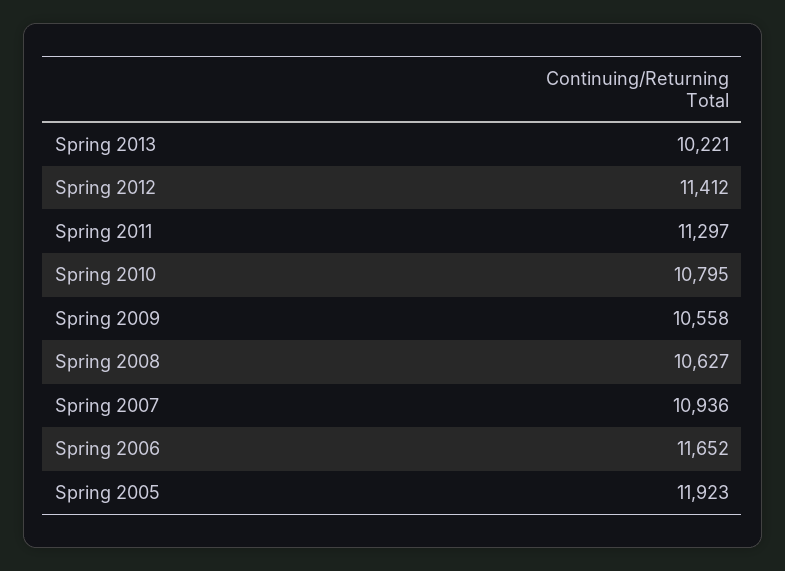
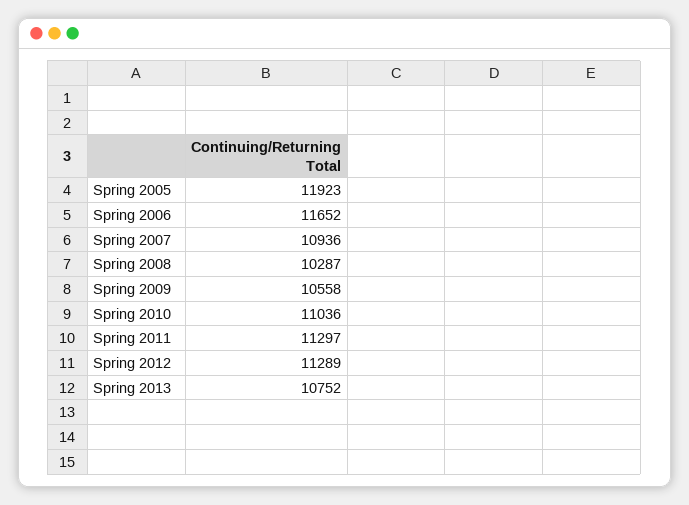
  {
-   "Spring 2013": 10221,
+   "Spring 2013": 10752,
-   "Spring 2012": 11412,
+   "Spring 2012": 11289,
    "Spring 2011": 11297,
-   "Spring 2010": 10795,
+   "Spring 2010": 11036,
    "Spring 2009": 10558,
-   "Spring 2008": 10627,
+   "Spring 2008": 10287,
    "Spring 2007": 10936,
    "Spring 2006": 11652,
    "Spring 2005": 11923
  }

